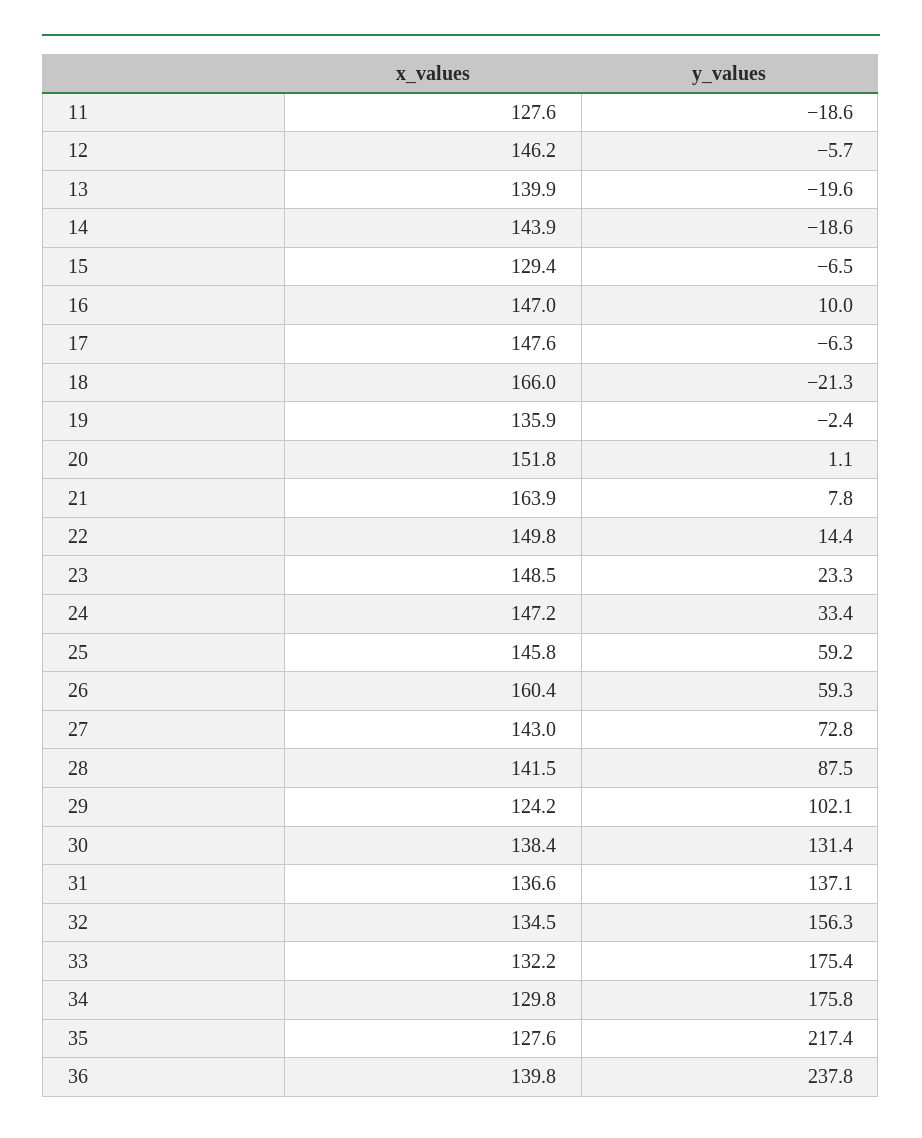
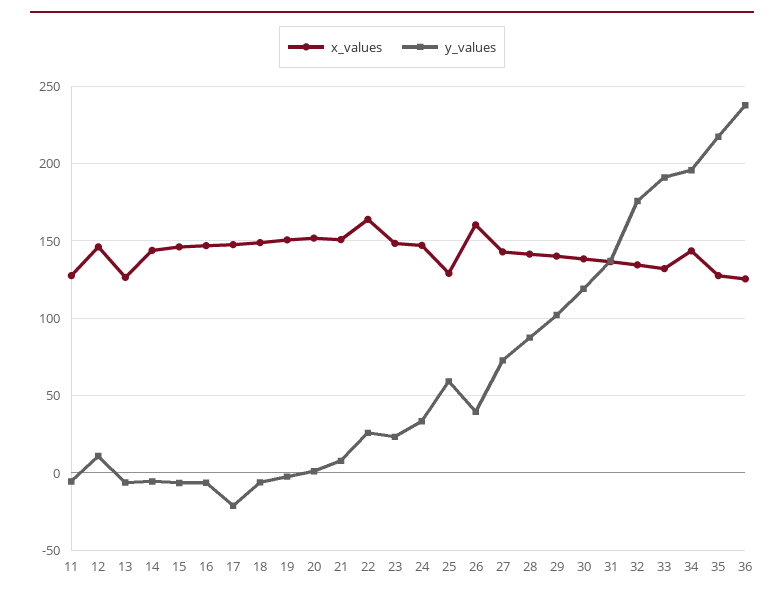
  {
    "x_values": {
      "11": 127.6,
      "12": 146.2,
-     "13": 139.9,
+     "13": 125,
      "14": 143.9,
-     "15": 129.4,
+     "15": 145,
      "16": 147,
      "17": 147.6,
-     "18": 166,
+     "18": 150,
-     "19": 135.9,
+     "19": 150,
      "20": 151.8,
-     "21": 163.9,
+     "21": 150,
-     "22": 149.8,
+     "22": 165,
      "23": 148.5,
      "24": 147.2,
-     "25": 145.8,
+     "25": 130,
      "26": 160.4,
      "27": 143,
      "28": 141.5,
-     "29": 124.2,
+     "29": 140,
      "30": 138.4,
      "31": 136.6,
      "32": 134.5,
      "33": 132.2,
-     "34": 129.8,
+     "34": 145,
      "35": 127.6,
-     "36": 139.8
+     "36": 125
    },
    "y_values": {
-     "11": -18.6,
+     "11": -5,
-     "12": -5.7,
+     "12": 10,
-     "13": -19.6,
+     "13": -5,
-     "14": -18.6,
+     "14": -5,
      "15": -6.5,
-     "16": 10,
+     "16": -5,
-     "17": -6.3,
+     "17": -20,
-     "18": -21.3,
+     "18": -5,
      "19": -2.4,
      "20": 1.1,
      "21": 7.8,
-     "22": 14.4,
+     "22": 25,
      "23": 23.3,
      "24": 33.4,
      "25": 59.2,
-     "26": 59.3,
+     "26": 40,
      "27": 72.8,
      "28": 87.5,
      "29": 102.1,
-     "30": 131.4,
+     "30": 120,
      "31": 137.1,
-     "32": 156.3,
+     "32": 175,
-     "33": 175.4,
+     "33": 190,
-     "34": 175.8,
+     "34": 195,
      "35": 217.4,
      "36": 237.8
    }
  }

